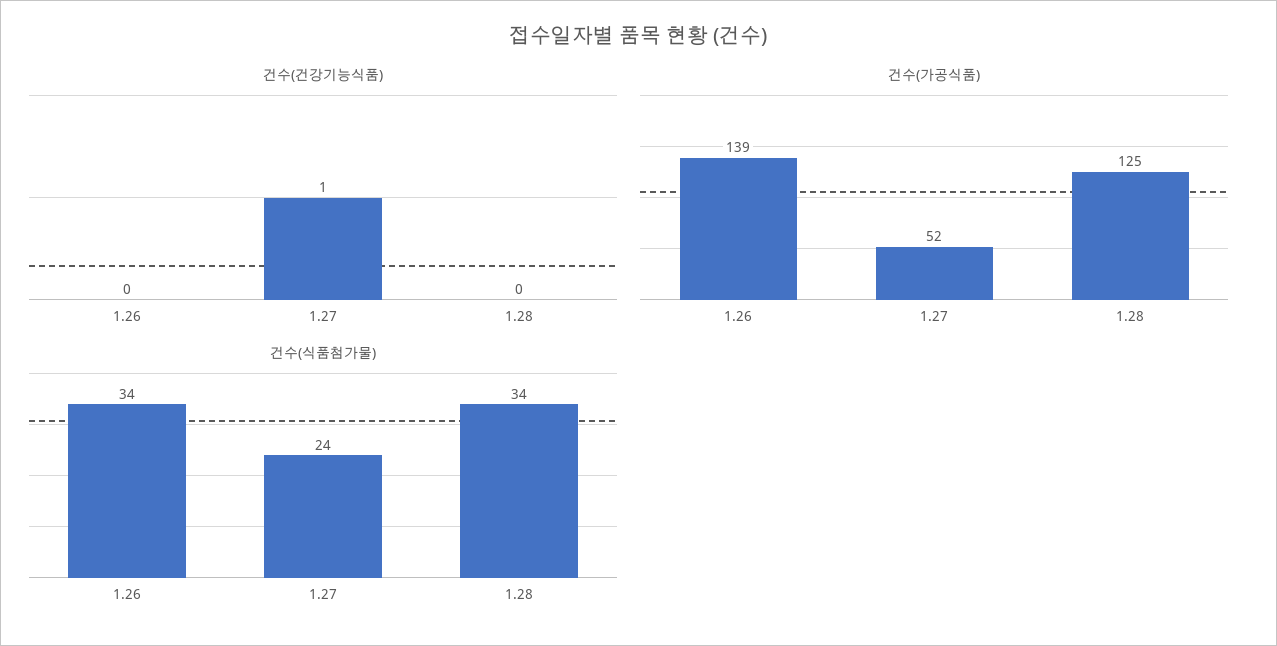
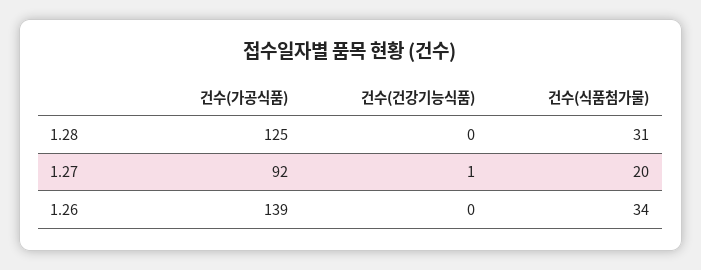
  {
    "건수(건강기능식품)": {
      "1.26": 0,
      "1.27": 1,
      "1.28": 0
    },
    "건수(가공식품)": {
      "1.26": 139,
-     "1.27": 52,
+     "1.27": 92,
      "1.28": 125
    },
    "건수(식품첨가물)": {
      "1.26": 34,
-     "1.27": 24,
+     "1.27": 20,
-     "1.28": 34
+     "1.28": 31
    }
  }

